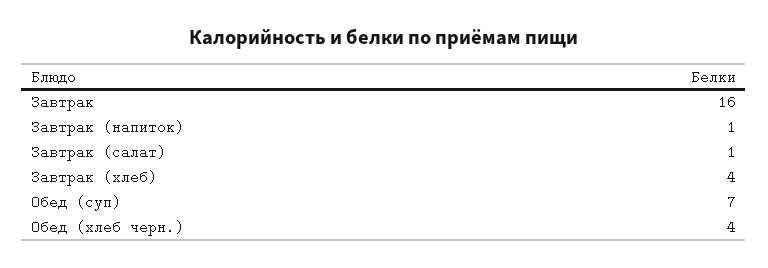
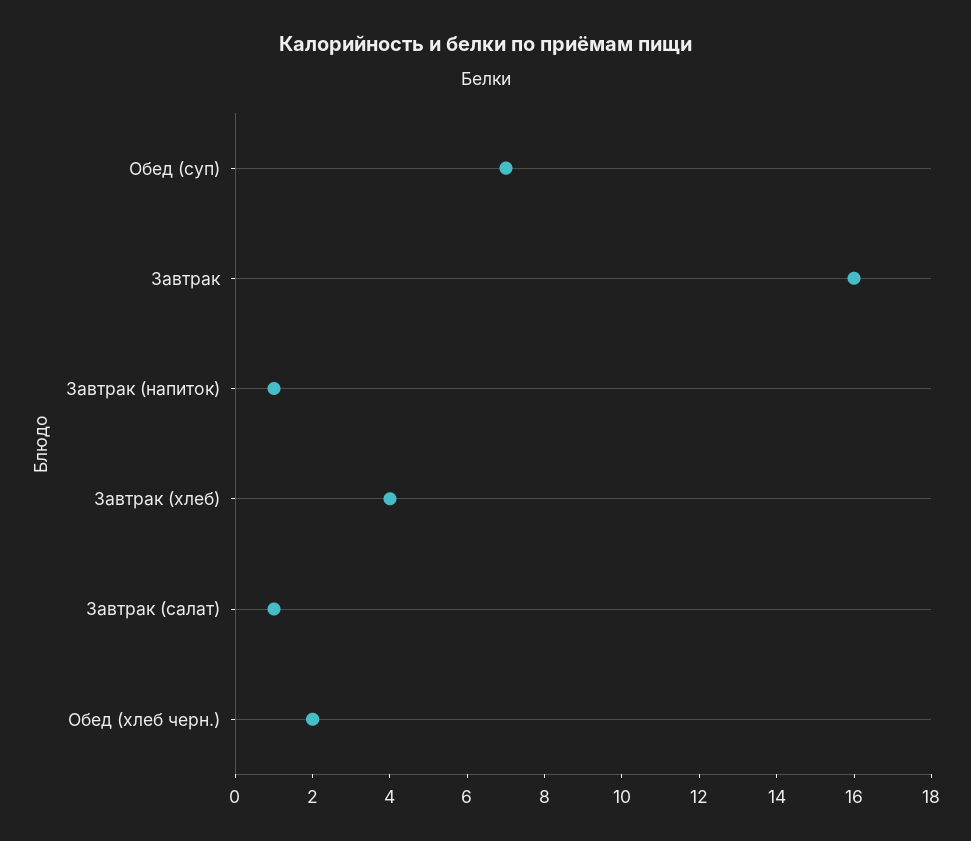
  {
    "Завтрак": 16,
    "Завтрак (напиток)": 1,
    "Завтрак (салат)": 1,
    "Завтрак (хлеб)": 4,
    "Обед (суп)": 7,
-   "Обед (хлеб черн.)": 4
+   "Обед (хлеб черн.)": 2
  }

